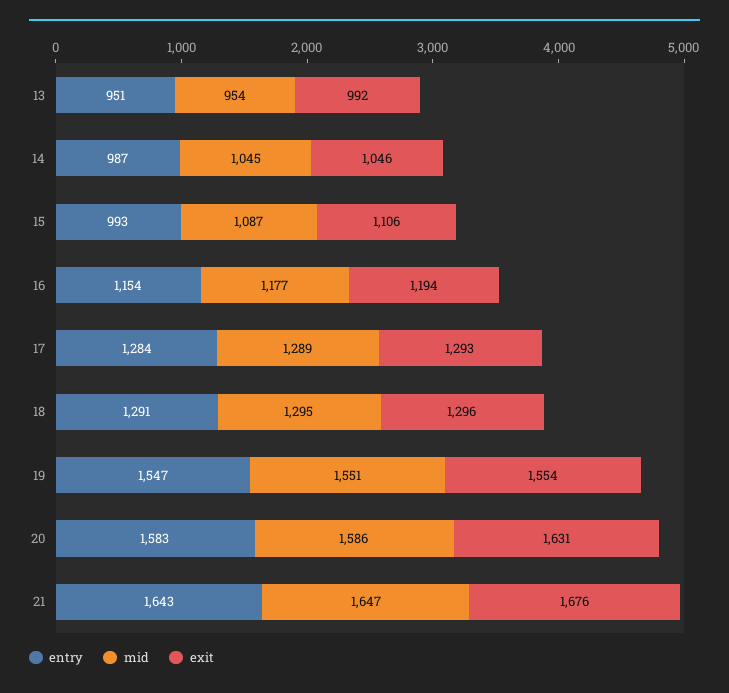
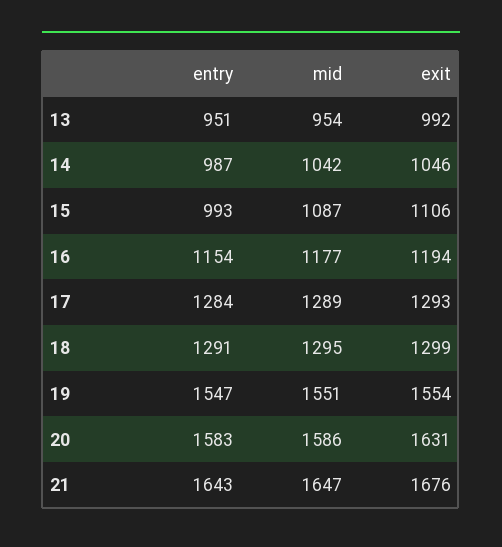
  {
    "entry": {
      "13": 951,
      "14": 987,
      "15": 993,
      "16": 1154,
      "17": 1284,
      "18": 1291,
      "19": 1547,
      "20": 1583,
      "21": 1643
    },
    "mid": {
      "13": 954,
-     "14": 1045,
+     "14": 1042,
      "15": 1087,
      "16": 1177,
      "17": 1289,
      "18": 1295,
      "19": 1551,
      "20": 1586,
      "21": 1647
    },
    "exit": {
      "13": 992,
      "14": 1046,
      "15": 1106,
      "16": 1194,
      "17": 1293,
-     "18": 1296,
+     "18": 1299,
      "19": 1554,
      "20": 1631,
      "21": 1676
    }
  }

